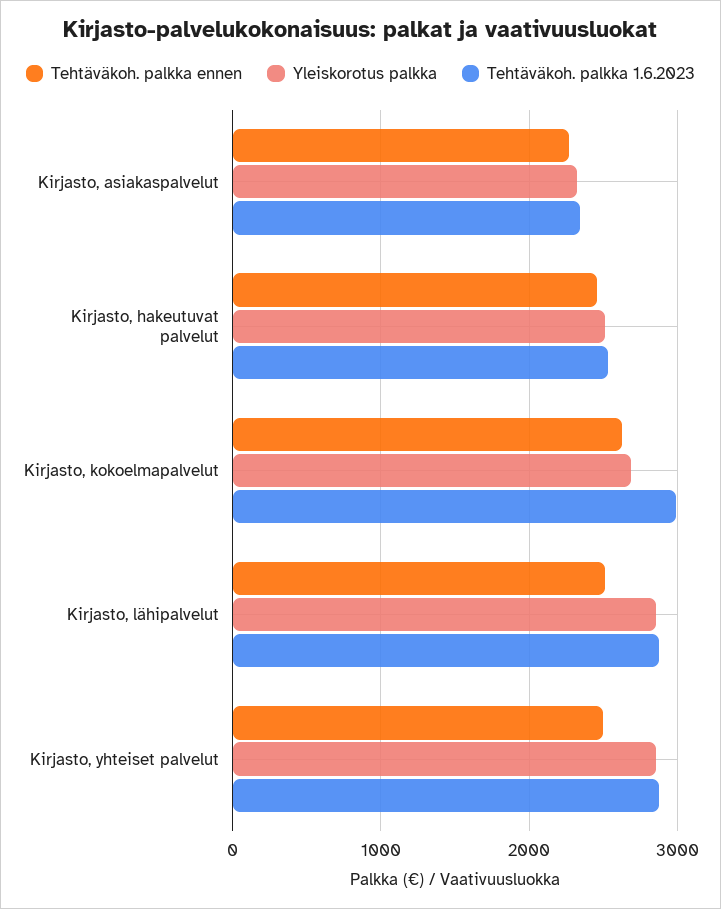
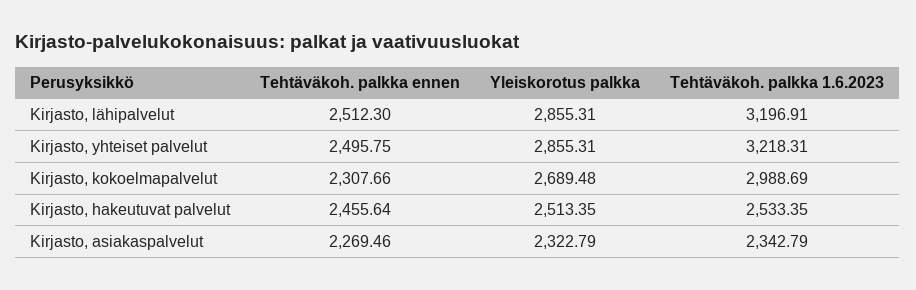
  {
    "Tehtäväkoh. palkka ennen": {
      "Kirjasto, asiakaspalvelut": 2269.46,
      "Kirjasto, hakeutuvat palvelut": 2455.64,
-     "Kirjasto, kokoelmapalvelut": 2600,
+     "Kirjasto, kokoelmapalvelut": 2307.66,
      "Kirjasto, lähipalvelut": 2512.3,
      "Kirjasto, yhteiset palvelut": 2495.75
    },
    "Yleiskorotus palkka": {
      "Kirjasto, asiakaspalvelut": 2322.79,
      "Kirjasto, hakeutuvat palvelut": 2513.35,
      "Kirjasto, kokoelmapalvelut": 2689.48,
      "Kirjasto, lähipalvelut": 2855.31,
      "Kirjasto, yhteiset palvelut": 2855.31
    },
    "Tehtäväkoh. palkka 1.6.2023": {
      "Kirjasto, asiakaspalvelut": 2342.79,
      "Kirjasto, hakeutuvat palvelut": 2533.35,
      "Kirjasto, kokoelmapalvelut": 2988.69,
-     "Kirjasto, lähipalvelut": 2900,
+     "Kirjasto, lähipalvelut": 3196.91,
-     "Kirjasto, yhteiset palvelut": 2900
+     "Kirjasto, yhteiset palvelut": 3218.31
    }
  }

